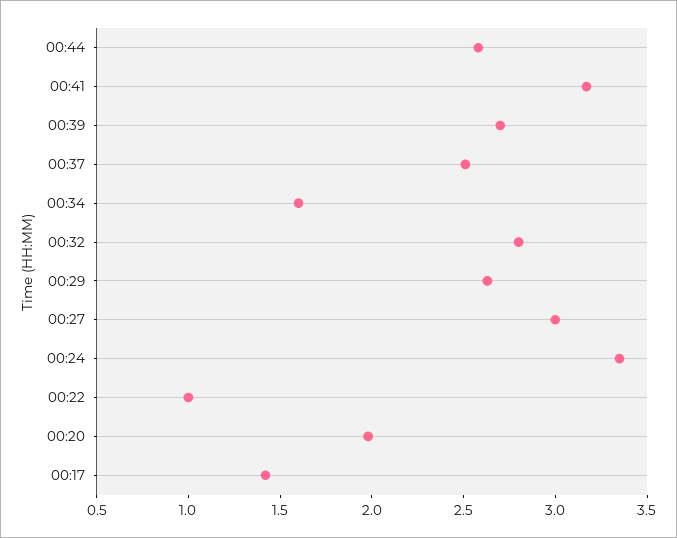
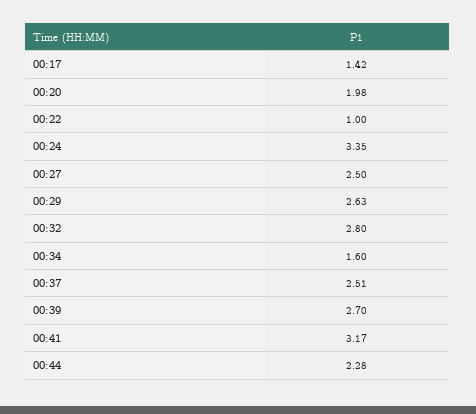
  {
-   "00:44": 2.6,
+   "00:44": 2.28,
    "00:41": 3.17,
    "00:39": 2.7,
    "00:37": 2.51,
    "00:34": 1.6,
    "00:32": 2.8,
    "00:29": 2.63,
-   "00:27": 3,
+   "00:27": 2.5,
    "00:24": 3.35,
    "00:22": 1,
    "00:20": 1.98,
    "00:17": 1.42
  }

